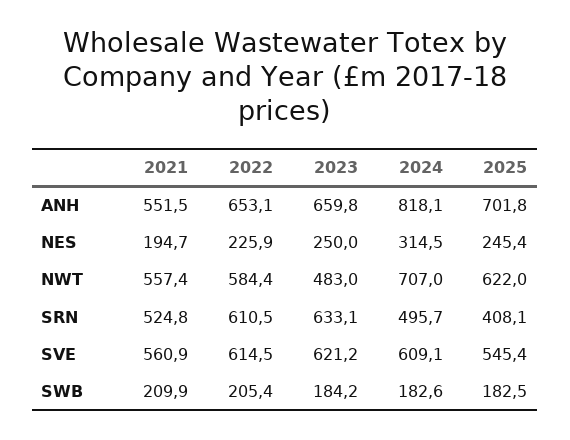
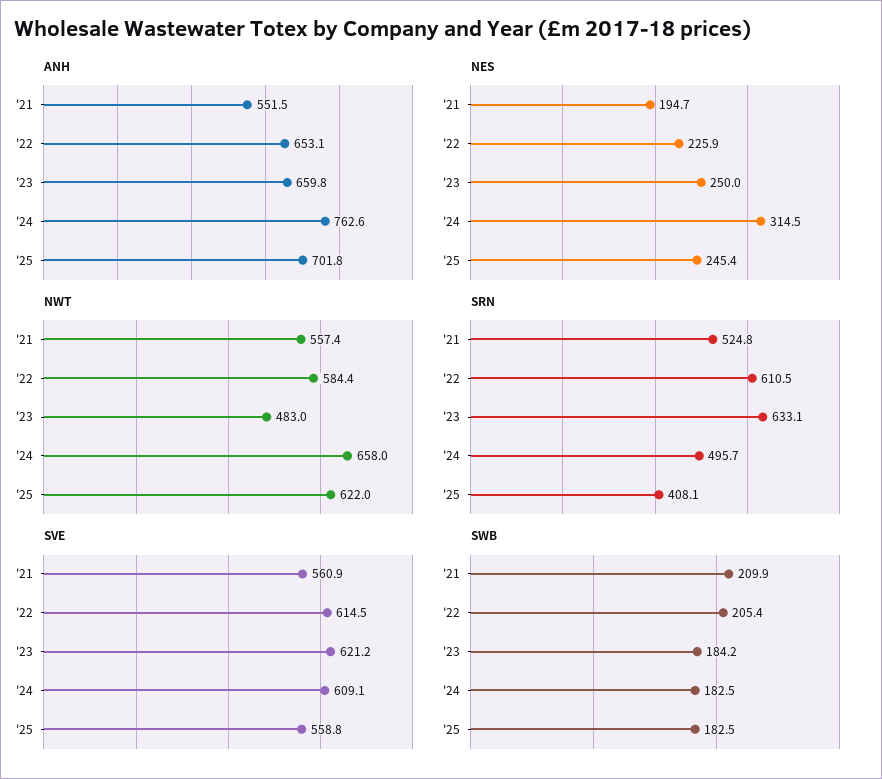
  {
    "ANH": {
      "2021": 551.5,
      "2022": 653.1,
      "2023": 659.8,
-     "2024": 818.1,
+     "2024": 762.6,
      "2025": 701.8
    },
    "NES": {
      "2021": 194.7,
      "2022": 225.9,
      "2023": 250,
      "2024": 314.5,
      "2025": 245.4
    },
    "NWT": {
      "2021": 557.4,
      "2022": 584.4,
      "2023": 483,
-     "2024": 707,
+     "2024": 658,
      "2025": 622
    },
    "SRN": {
      "2021": 524.8,
      "2022": 610.5,
      "2023": 633.1,
      "2024": 495.7,
      "2025": 408.1
    },
    "SVE": {
      "2021": 560.9,
      "2022": 614.5,
      "2023": 621.2,
      "2024": 609.1,
-     "2025": 545.4
+     "2025": 558.8
    },
    "SWB": {
      "2021": 209.9,
      "2022": 205.4,
      "2023": 184.2,
-     "2024": 182.6,
+     "2024": 182.5,
      "2025": 182.5
    }
  }

